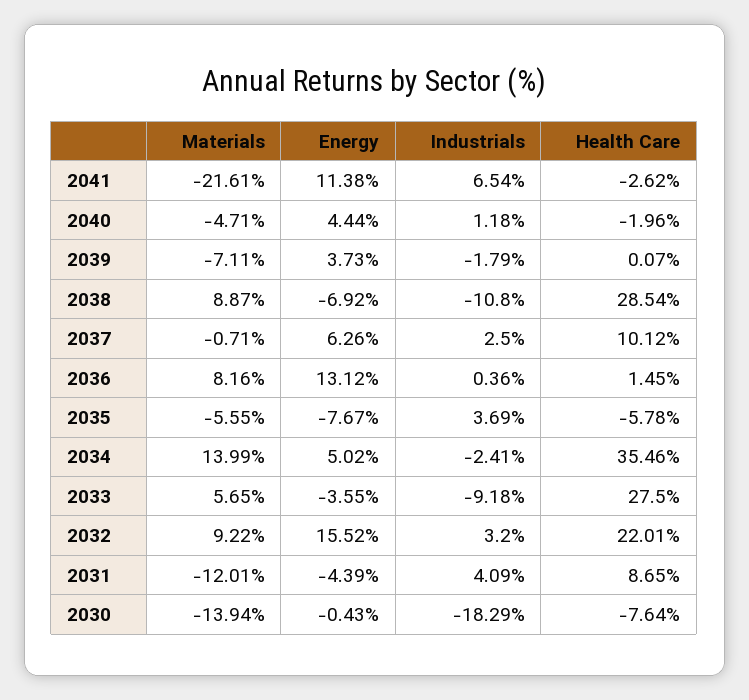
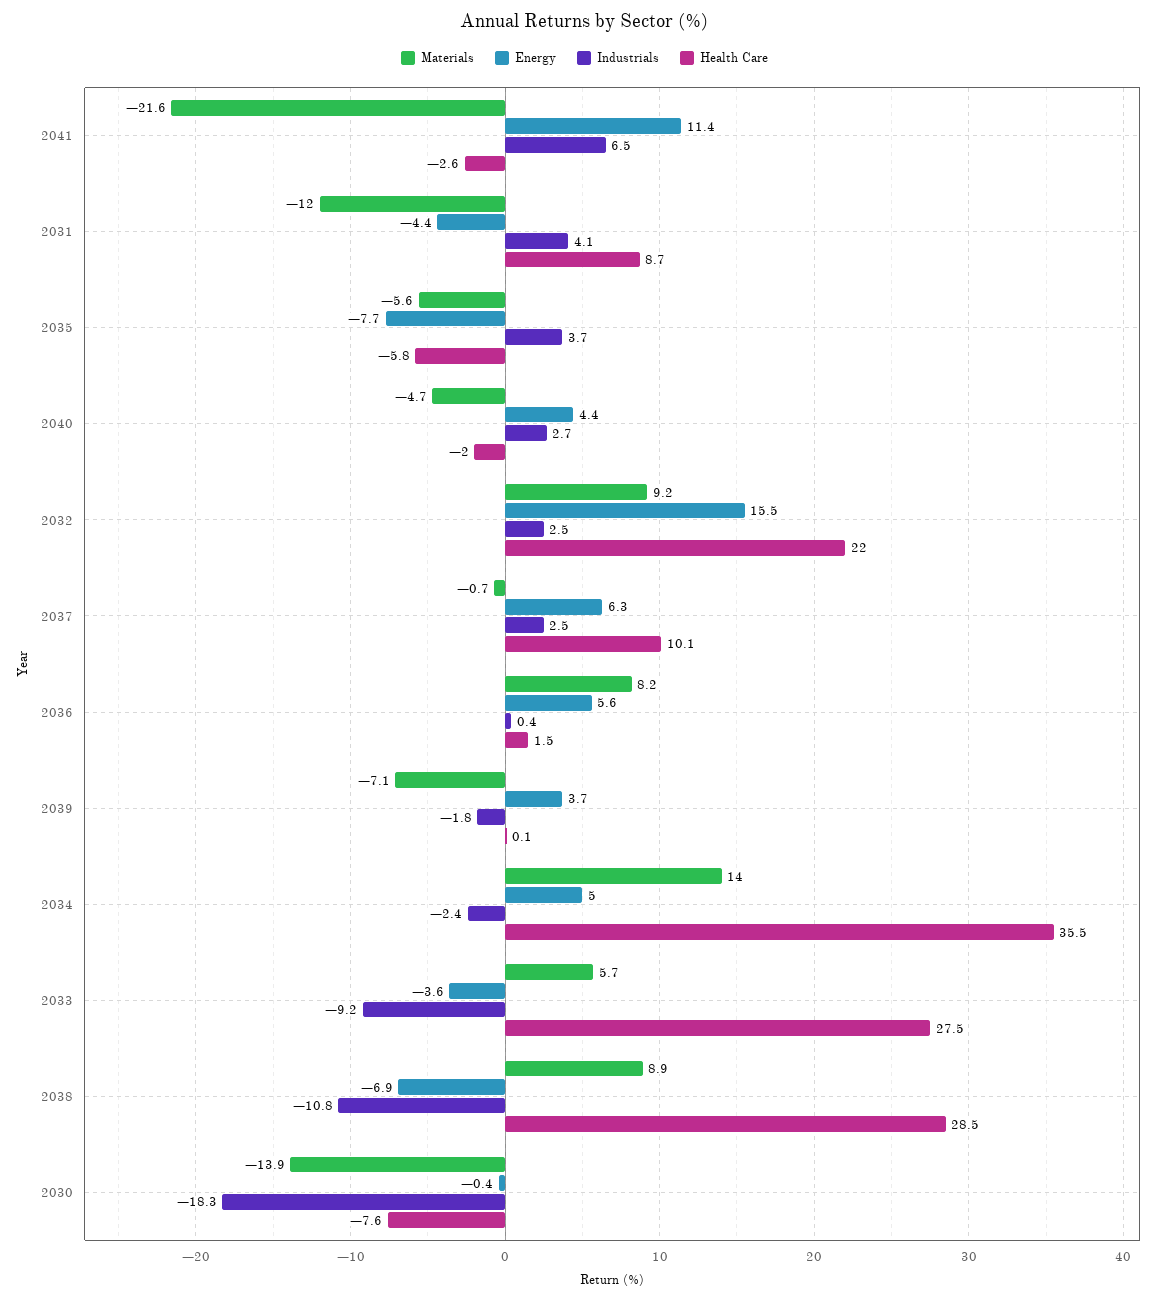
  {
    "Materials": {
      "2041": -21.61,
      "2040": -4.71,
      "2039": -7.11,
      "2038": 8.87,
      "2037": -0.71,
      "2036": 8.16,
      "2035": -5.55,
      "2034": 13.99,
      "2033": 5.65,
      "2032": 9.22,
      "2031": -12.01,
      "2030": -13.94
    },
    "Energy": {
      "2041": 11.38,
      "2040": 4.44,
      "2039": 3.73,
      "2038": -6.92,
      "2037": 6.26,
-     "2036": 13.12,
+     "2036": 5.6,
      "2035": -7.67,
      "2034": 5.02,
      "2033": -3.55,
      "2032": 15.52,
      "2031": -4.39,
      "2030": -0.43
    },
    "Industrials": {
      "2041": 6.54,
-     "2040": 1.18,
+     "2040": 2.7,
      "2039": -1.79,
      "2038": -10.8,
      "2037": 2.5,
      "2036": 0.36,
      "2035": 3.69,
      "2034": -2.41,
      "2033": -9.18,
-     "2032": 3.2,
+     "2032": 2.5,
      "2031": 4.09,
      "2030": -18.29
    },
    "Health Care": {
      "2041": -2.62,
      "2040": -1.96,
      "2039": 0.07,
      "2038": 28.54,
      "2037": 10.12,
      "2036": 1.45,
      "2035": -5.78,
      "2034": 35.46,
      "2033": 27.5,
      "2032": 22.01,
      "2031": 8.65,
      "2030": -7.64
    }
  }

